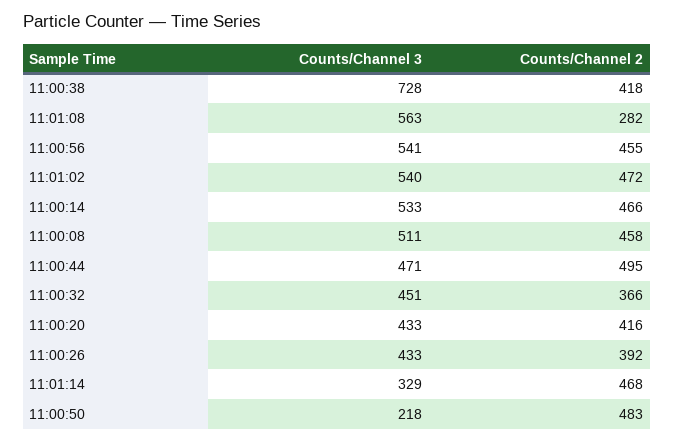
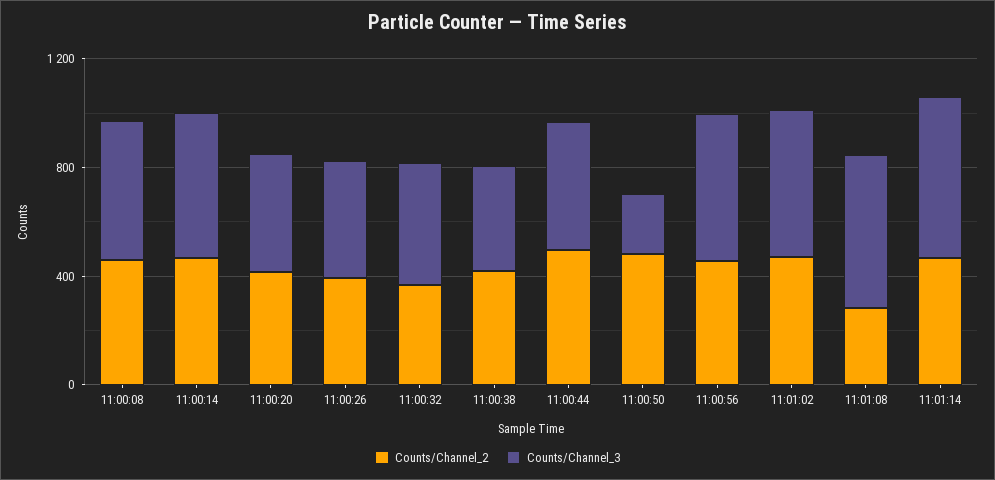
  {
    "Counts/Channel 3": {
-     "11:00:38": 728,
+     "11:00:38": 400,
      "11:01:08": 563,
      "11:00:56": 541,
      "11:01:02": 540,
      "11:00:14": 533,
      "11:00:08": 511,
      "11:00:44": 471,
      "11:00:32": 451,
      "11:00:20": 433,
      "11:00:26": 433,
-     "11:01:14": 329,
+     "11:01:14": 600,
      "11:00:50": 218
    },
    "Counts/Channel 2": {
      "11:00:38": 418,
      "11:01:08": 282,
      "11:00:56": 455,
      "11:01:02": 472,
      "11:00:14": 466,
      "11:00:08": 458,
      "11:00:44": 495,
      "11:00:32": 366,
      "11:00:20": 416,
      "11:00:26": 392,
      "11:01:14": 468,
      "11:00:50": 483
    }
  }

